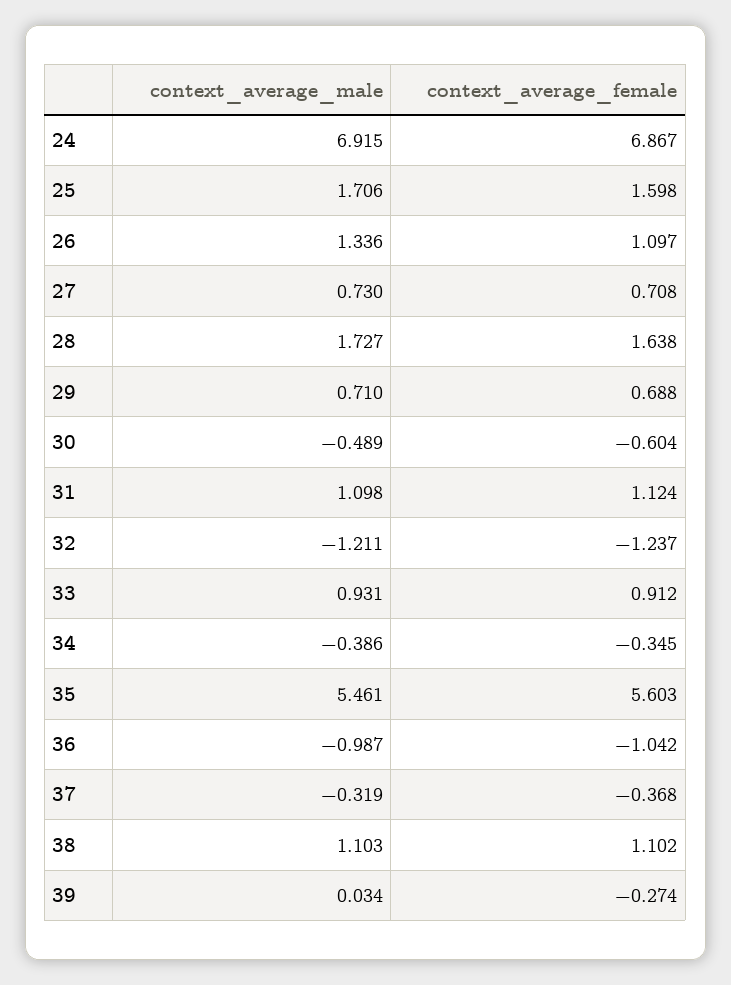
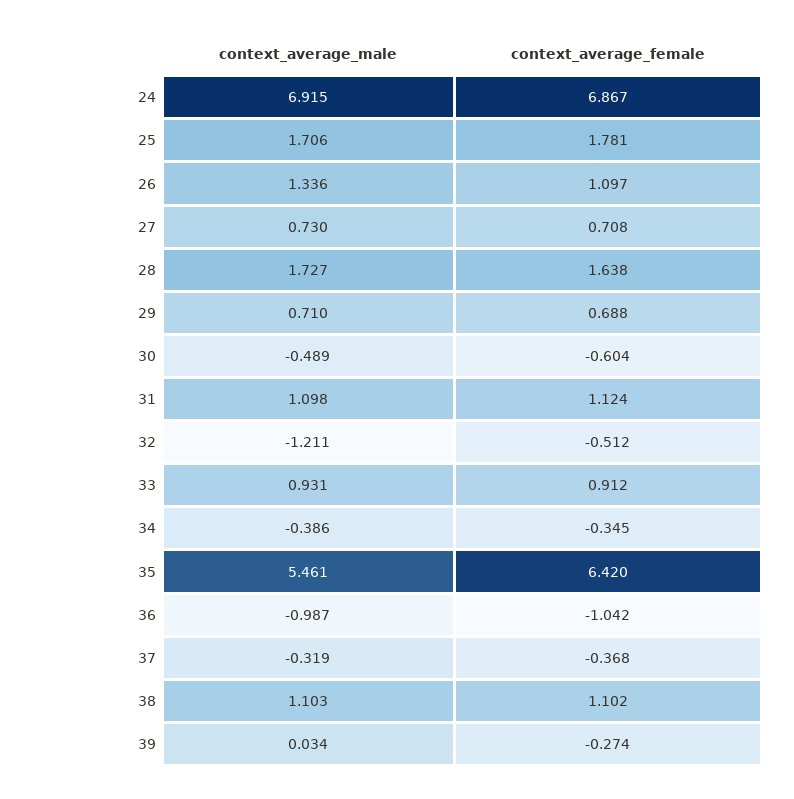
  {
    "context_average_male": {
      "24": 6.915,
      "25": 1.706,
      "26": 1.336,
      "27": 0.73,
      "28": 1.727,
      "29": 0.71,
      "30": -0.489,
      "31": 1.098,
      "32": -1.211,
      "33": 0.931,
      "34": -0.386,
      "35": 5.461,
      "36": -0.987,
      "37": -0.319,
      "38": 1.103,
      "39": 0.034
    },
    "context_average_female": {
      "24": 6.867,
-     "25": 1.598,
+     "25": 1.781,
      "26": 1.097,
      "27": 0.708,
      "28": 1.638,
      "29": 0.688,
      "30": -0.604,
      "31": 1.124,
-     "32": -1.237,
+     "32": -0.512,
      "33": 0.912,
      "34": -0.345,
-     "35": 5.603,
+     "35": 6.42,
      "36": -1.042,
      "37": -0.368,
      "38": 1.102,
      "39": -0.274
    }
  }

